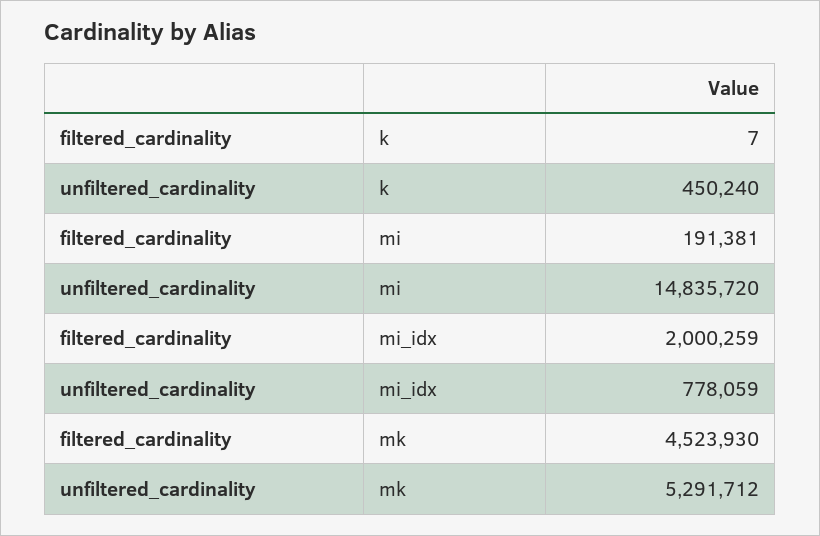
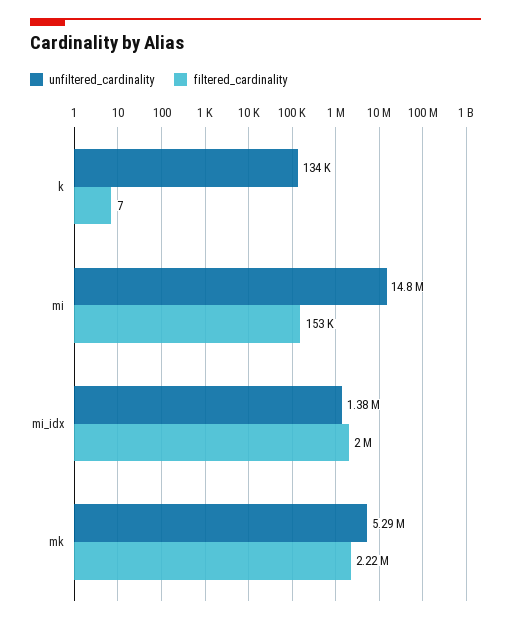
  {
    "filtered_cardinality": {
      "k": 7,
-     "mi": 191381,
+     "mi": 153000,
      "mi_idx": 2000259,
-     "mk": 4523930
+     "mk": 2220000
    },
    "unfiltered_cardinality": {
-     "k": 450240,
+     "k": 134000,
      "mi": 14835720,
-     "mi_idx": 778059,
+     "mi_idx": 1380000,
      "mk": 5291712
    }
  }

